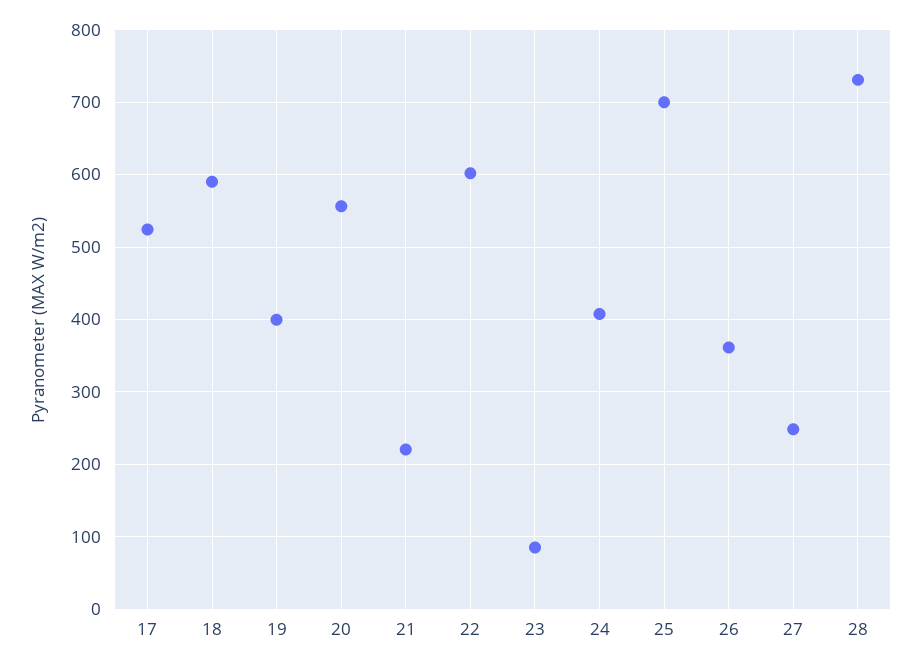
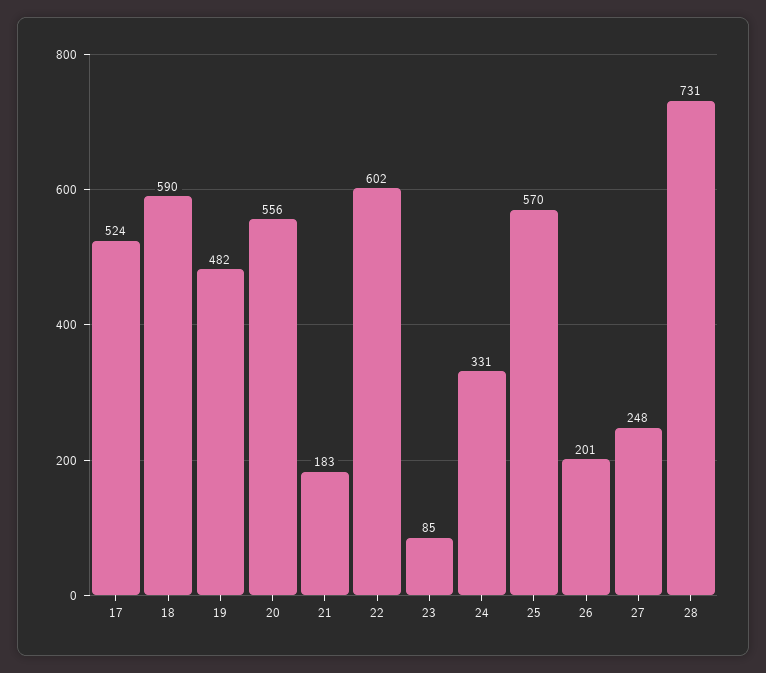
  {
    "17": 524,
    "18": 590,
-   "19": 400,
+   "19": 482,
    "20": 556,
-   "21": 220,
+   "21": 183,
    "22": 602,
    "23": 85,
-   "24": 410,
+   "24": 331,
-   "25": 700,
+   "25": 570,
-   "26": 360,
+   "26": 201,
    "27": 248,
    "28": 731
  }

